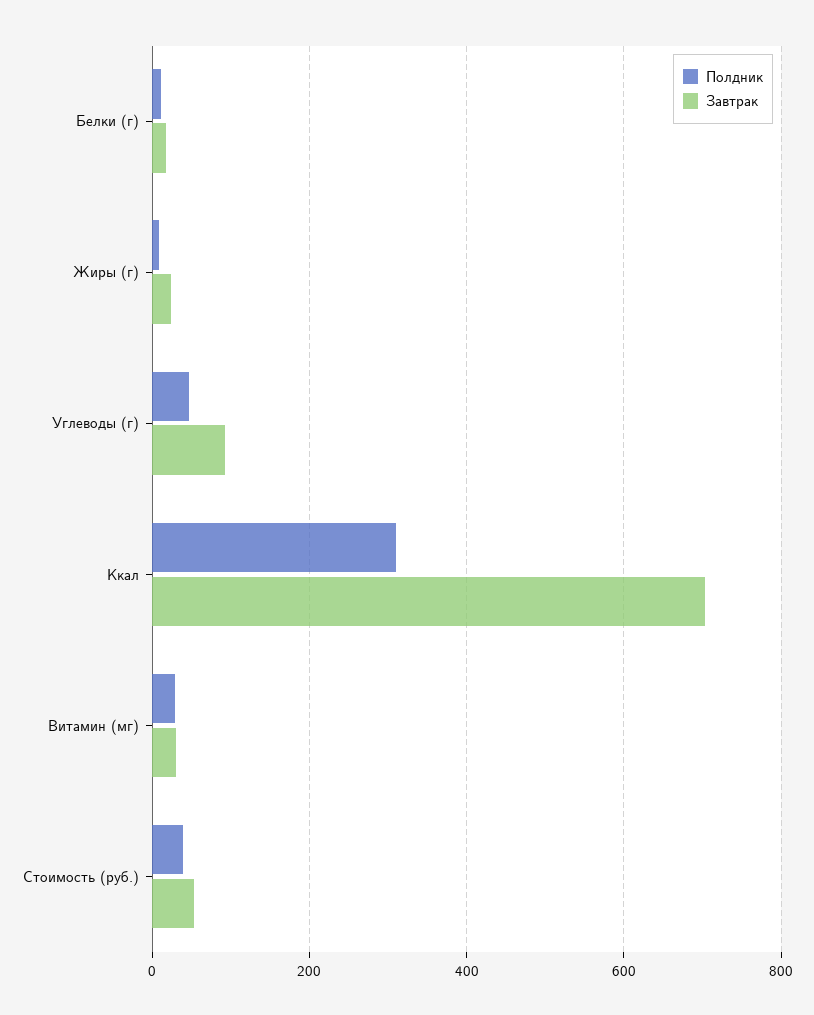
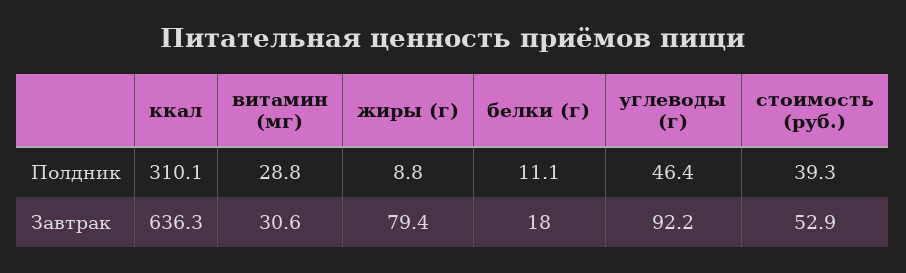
  {
    "Полдник": {
      "Белки (г)": 11.1,
      "Жиры (г)": 8.8,
      "Углеводы (г)": 46.4,
      "Ккал": 310.1,
      "Витамин (мг)": 28.8,
      "Стоимость (руб.)": 39.3
    },
    "Завтрак": {
      "Белки (г)": 18,
-     "Жиры (г)": 20,
+     "Жиры (г)": 79.4,
      "Углеводы (г)": 92.2,
-     "Ккал": 700,
+     "Ккал": 636.3,
      "Витамин (мг)": 30.6,
      "Стоимость (руб.)": 52.9
    }
  }

